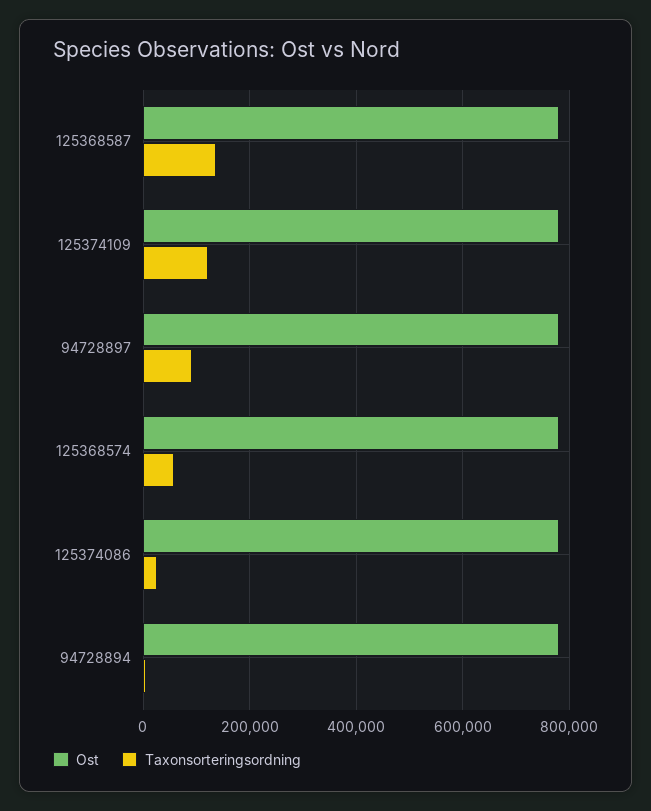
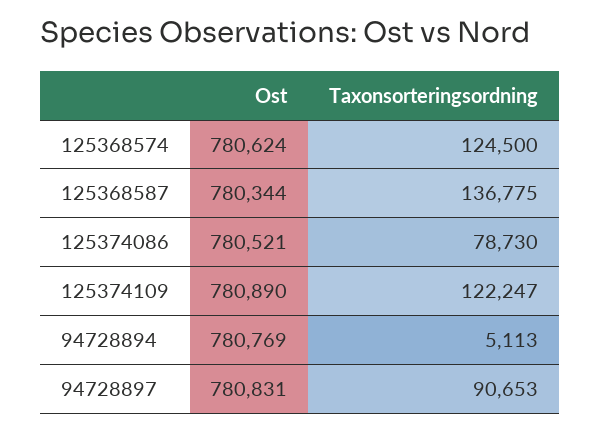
  {
    "Ost": {
      "125368587": 780344,
      "125374109": 780890,
      "94728897": 780831,
      "125368574": 780624,
      "125374086": 780521,
      "94728894": 780769
    },
    "Taxonsorteringsordning": {
      "125368587": 136775,
      "125374109": 122247,
      "94728897": 90653,
-     "125368574": 60000,
+     "125368574": 124500,
-     "125374086": 20000,
+     "125374086": 78730,
      "94728894": 5113
    }
  }

